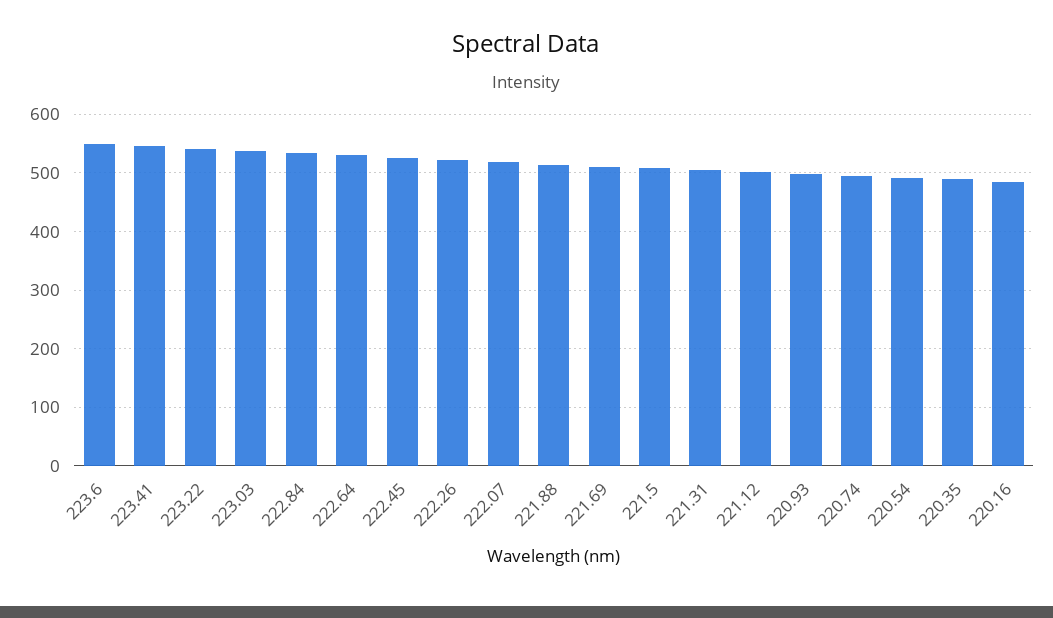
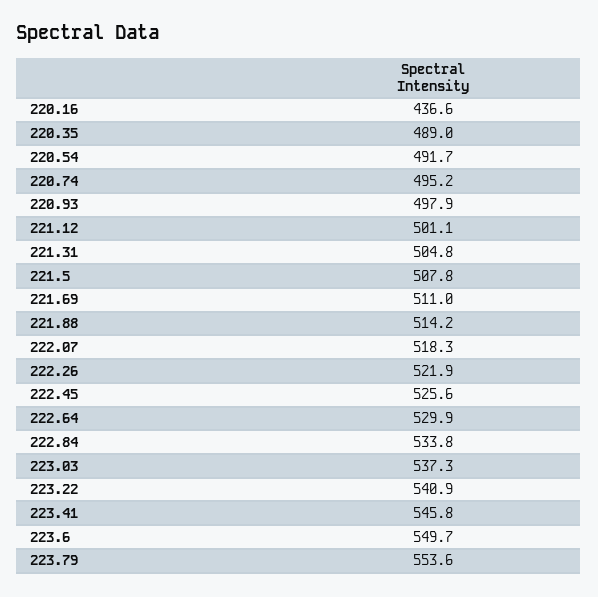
  {
    "223.6": 549.7,
    "223.41": 545.8,
    "223.22": 540.9,
    "223.03": 537.3,
    "222.84": 533.8,
    "222.64": 529.9,
    "222.45": 525.6,
    "222.26": 521.9,
    "222.07": 518.3,
    "221.88": 514.2,
    "221.69": 511,
    "221.5": 507.8,
    "221.31": 504.8,
    "221.12": 501.1,
    "220.93": 497.9,
    "220.74": 495.2,
    "220.54": 491.7,
    "220.35": 489,
-   "220.16": 480
+   "220.16": 436.6,
+   "223.79": 553.6
  }

